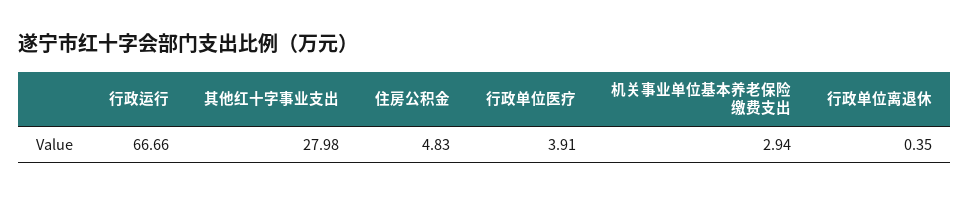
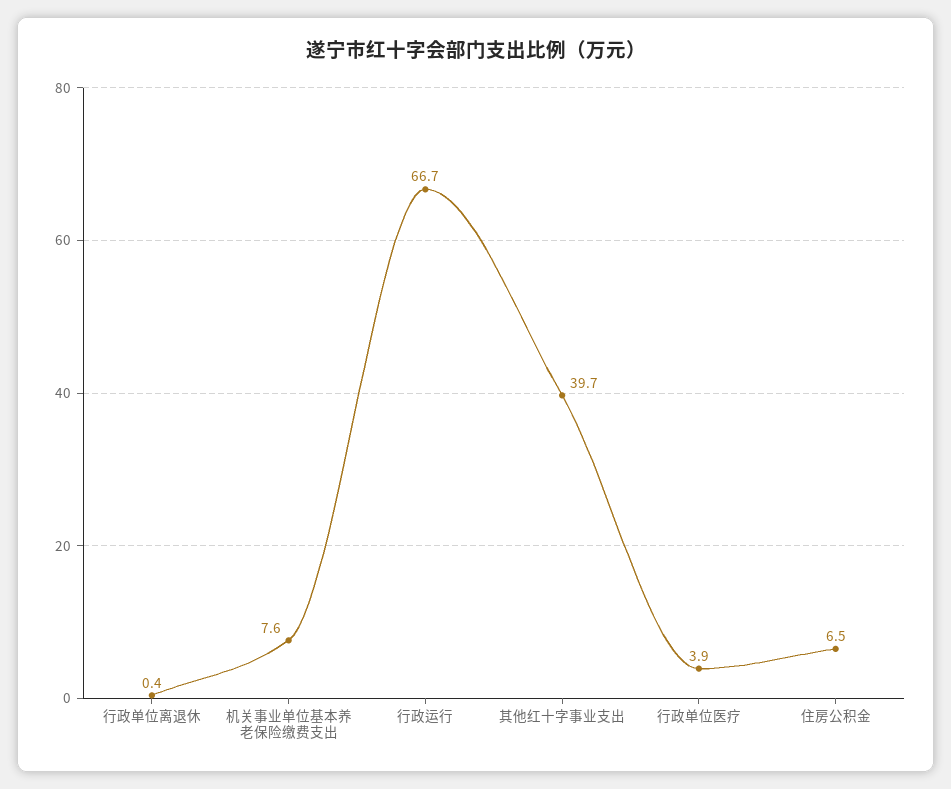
  {
    "行政运行": 66.66,
-   "其他红十字事业支出": 27.98,
+   "其他红十字事业支出": 39.7,
-   "住房公积金": 4.83,
+   "住房公积金": 6.5,
    "行政单位医疗": 3.91,
-   "机关事业单位基本养老保险缴费支出": 2.94,
+   "机关事业单位基本养老保险缴费支出": 7.6,
    "行政单位离退休": 0.35
  }

